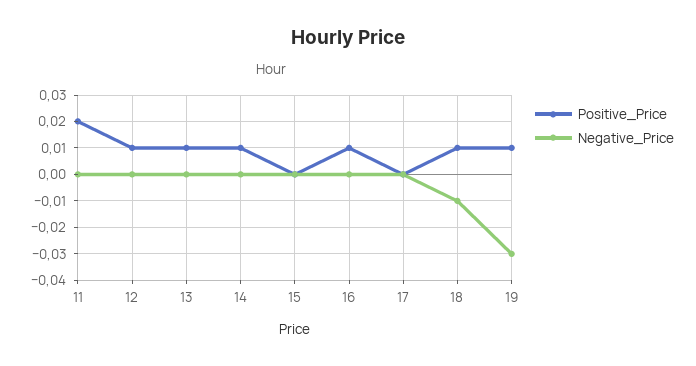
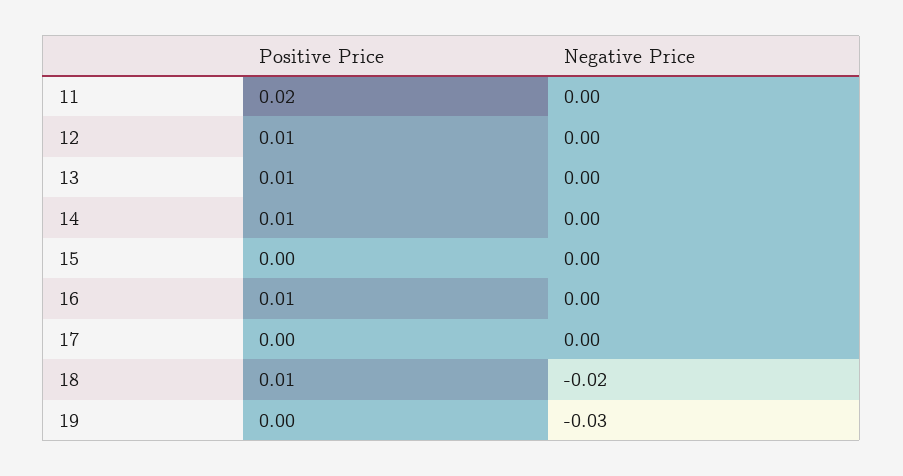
  {
    "Positive_Price": {
      "11": 0.02,
      "12": 0.01,
      "13": 0.01,
      "14": 0.01,
      "15": 0,
      "16": 0.01,
      "17": 0,
      "18": 0.01,
-     "19": 0.01
+     "19": 0
    },
    "Negative_Price": {
      "11": 0,
      "12": 0,
      "13": 0,
      "14": 0,
      "15": 0,
      "16": 0,
      "17": 0,
-     "18": -0.01,
+     "18": -0.02,
      "19": -0.03
    }
  }

